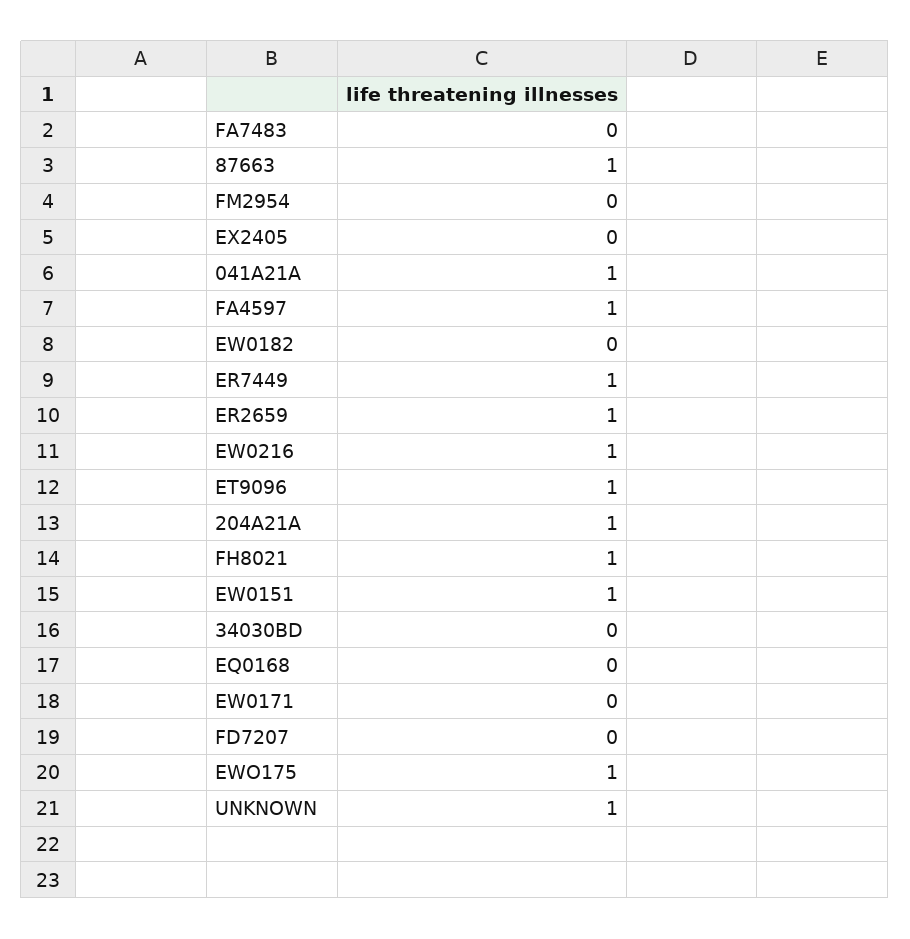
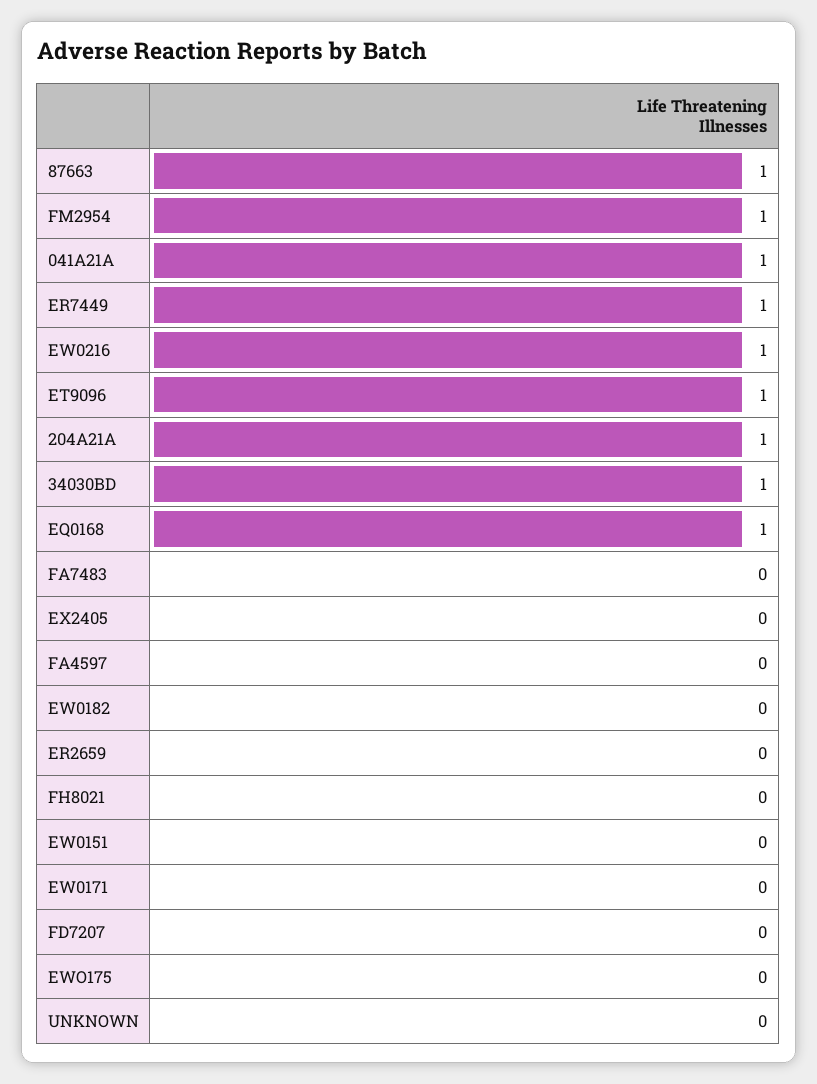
  {
    "FA7483": 0,
    "87663": 1,
-   "FM2954": 0,
+   "FM2954": 1,
    "EX2405": 0,
    "041A21A": 1,
-   "FA4597": 1,
+   "FA4597": 0,
    "EW0182": 0,
    "ER7449": 1,
-   "ER2659": 1,
+   "ER2659": 0,
    "EW0216": 1,
    "ET9096": 1,
    "204A21A": 1,
-   "FH8021": 1,
+   "FH8021": 0,
-   "EW0151": 1,
+   "EW0151": 0,
-   "34030BD": 0,
+   "34030BD": 1,
-   "EQ0168": 0,
+   "EQ0168": 1,
    "EW0171": 0,
    "FD7207": 0,
-   "EWO175": 1,
+   "EWO175": 0,
-   "UNKNOWN": 1
+   "UNKNOWN": 0
  }

